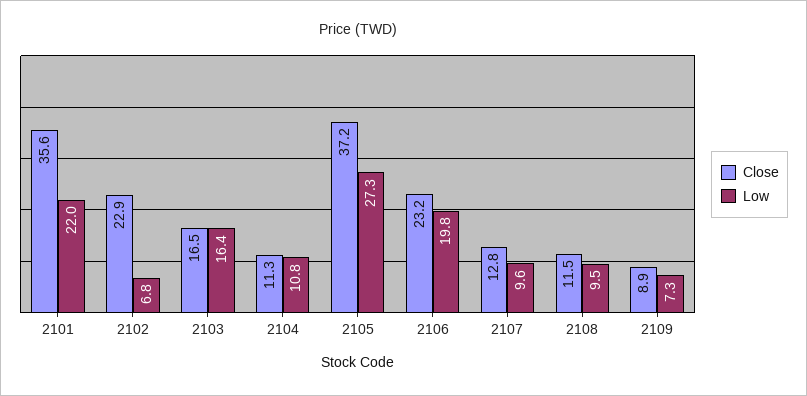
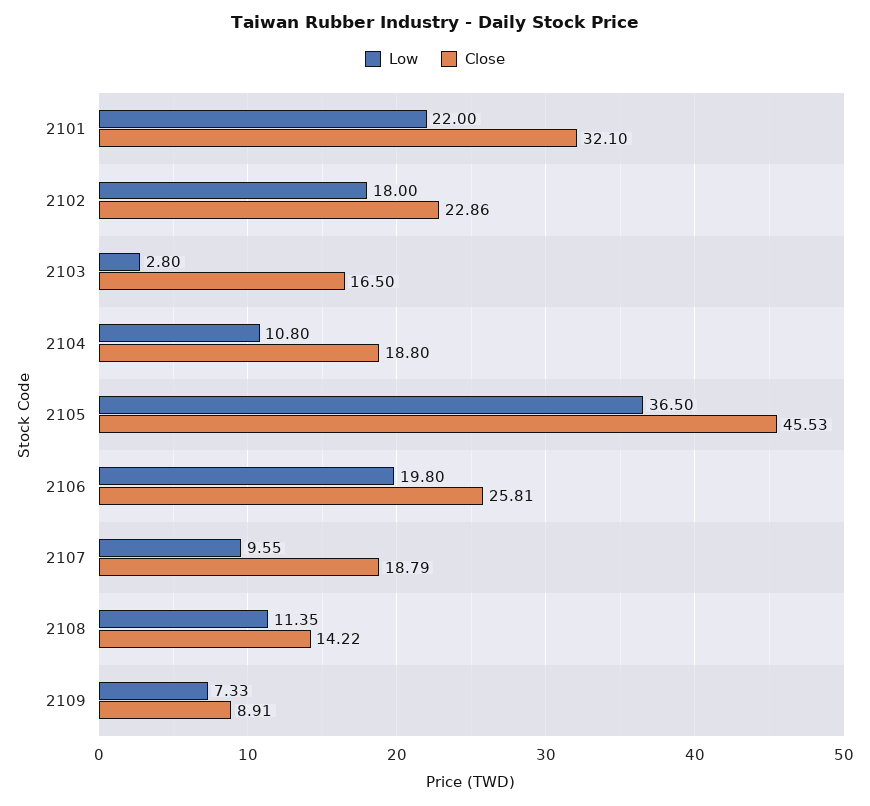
  {
    "Close": {
-     "2101": 35.6,
+     "2101": 32.1,
      "2102": 22.86,
      "2103": 16.5,
-     "2104": 11.3,
+     "2104": 18.8,
-     "2105": 37.2,
+     "2105": 45.53,
-     "2106": 23.2,
+     "2106": 25.81,
-     "2107": 12.8,
+     "2107": 18.79,
-     "2108": 11.5,
+     "2108": 14.22,
      "2109": 8.91
    },
    "Low": {
      "2101": 22,
-     "2102": 6.8,
+     "2102": 18,
-     "2103": 16.4,
+     "2103": 2.8,
      "2104": 10.8,
-     "2105": 27.3,
+     "2105": 36.5,
      "2106": 19.8,
      "2107": 9.55,
-     "2108": 9.5,
+     "2108": 11.35,
      "2109": 7.33
    }
  }

